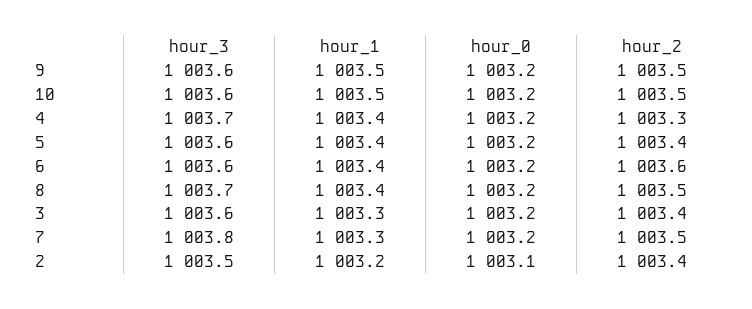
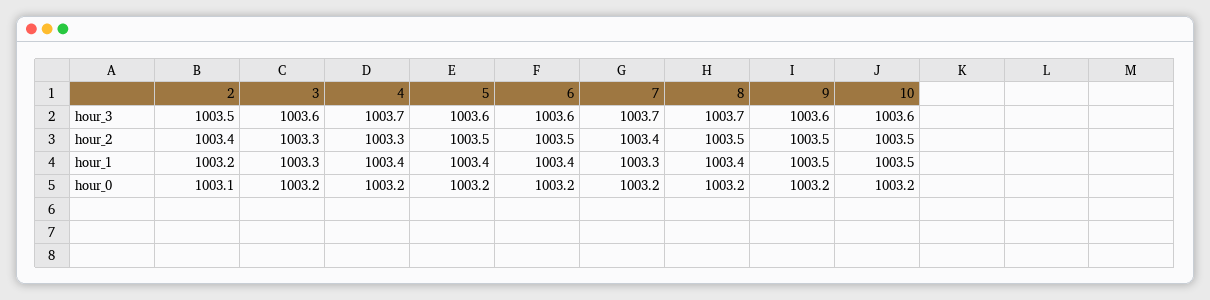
  {
    "hour_3": {
      "9": 1003.6,
      "10": 1003.6,
      "4": 1003.7,
      "5": 1003.6,
      "6": 1003.6,
      "8": 1003.7,
      "3": 1003.6,
-     "7": 1003.8,
+     "7": 1003.7,
      "2": 1003.5
    },
    "hour_1": {
      "9": 1003.5,
      "10": 1003.5,
      "4": 1003.4,
      "5": 1003.4,
      "6": 1003.4,
      "8": 1003.4,
      "3": 1003.3,
      "7": 1003.3,
      "2": 1003.2
    },
    "hour_0": {
      "9": 1003.2,
      "10": 1003.2,
      "4": 1003.2,
      "5": 1003.2,
      "6": 1003.2,
      "8": 1003.2,
      "3": 1003.2,
      "7": 1003.2,
      "2": 1003.1
    },
    "hour_2": {
      "9": 1003.5,
      "10": 1003.5,
      "4": 1003.3,
-     "5": 1003.4,
+     "5": 1003.5,
-     "6": 1003.6,
+     "6": 1003.5,
      "8": 1003.5,
-     "3": 1003.4,
+     "3": 1003.3,
-     "7": 1003.5,
+     "7": 1003.4,
      "2": 1003.4
    }
  }

